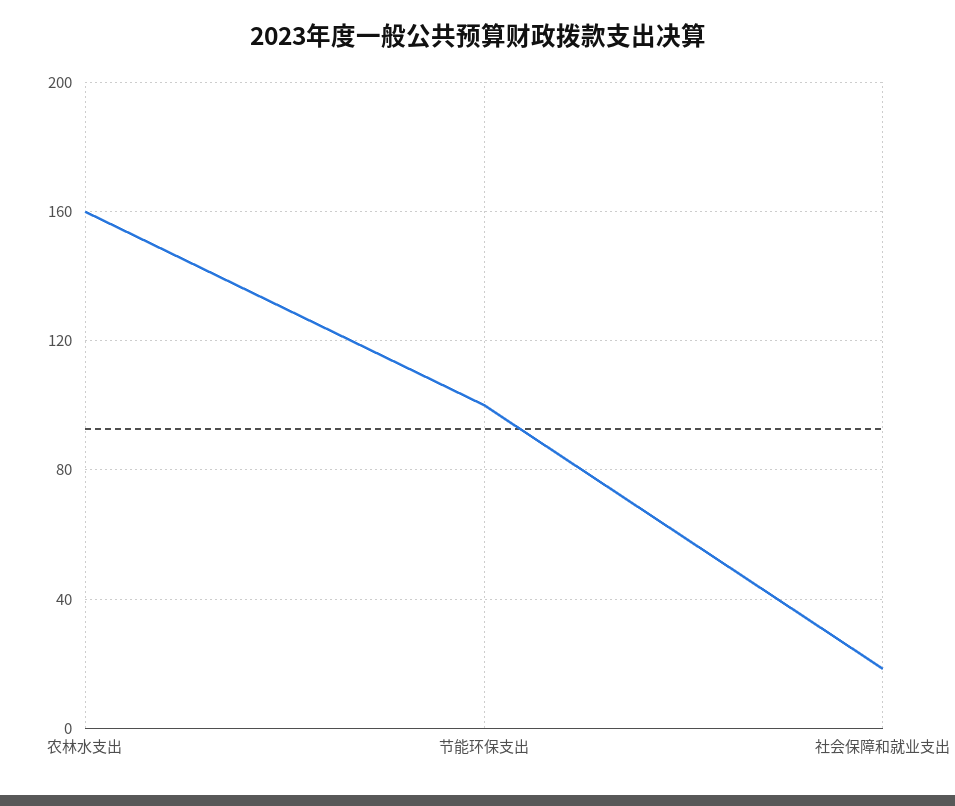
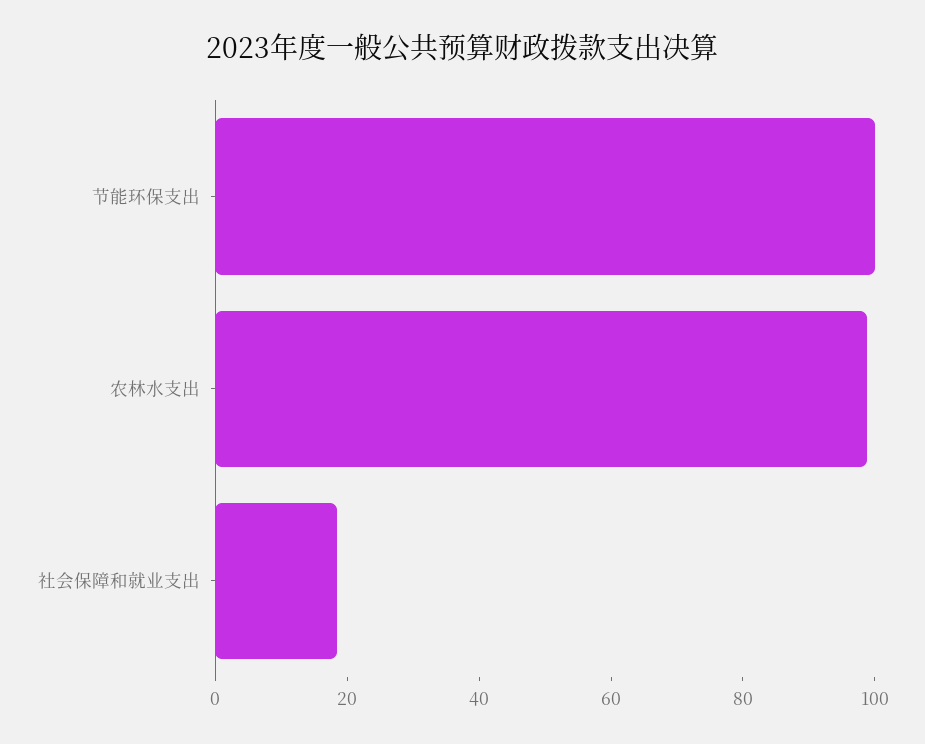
  {
-   "农林水支出": 160,
+   "农林水支出": 100,
    "节能环保支出": 100,
    "社会保障和就业支出": 20
  }

